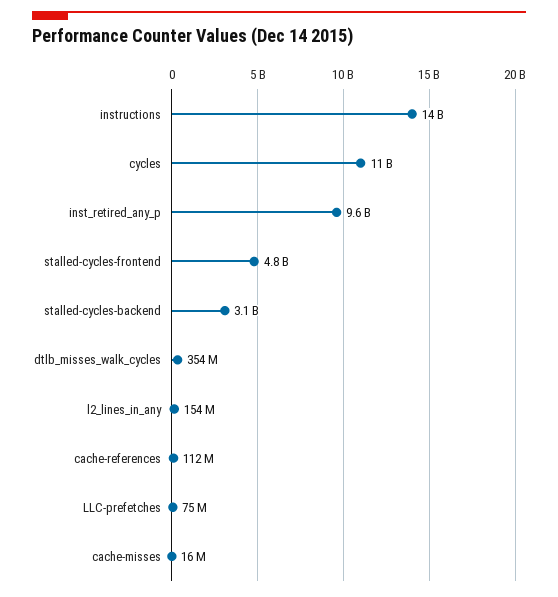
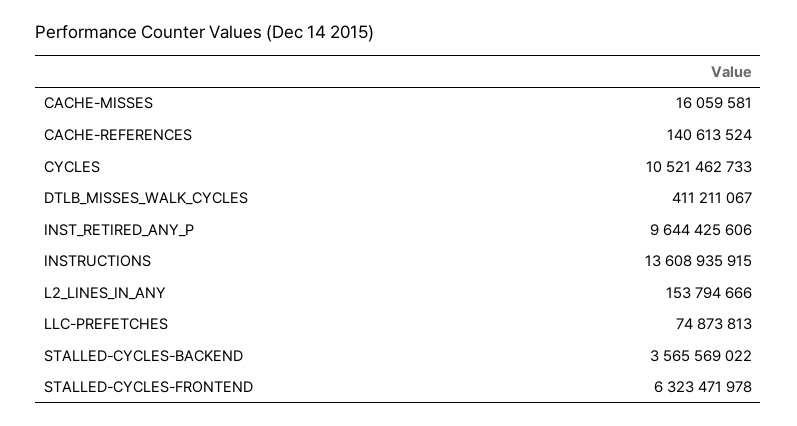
  {
    "instructions": 13608935915,
    "cycles": 10521462733,
    "inst_retired_any_p": 9644425606,
-   "stalled-cycles-frontend": 4800000000,
+   "stalled-cycles-frontend": 6323471978,
-   "stalled-cycles-backend": 3100000000,
+   "stalled-cycles-backend": 3565569022,
-   "dtlb_misses_walk_cycles": 354000000,
+   "dtlb_misses_walk_cycles": 411211067,
    "l2_lines_in_any": 153794666,
-   "cache-references": 112000000,
+   "cache-references": 140613524,
    "LLC-prefetches": 74873813,
    "cache-misses": 16059581
  }

